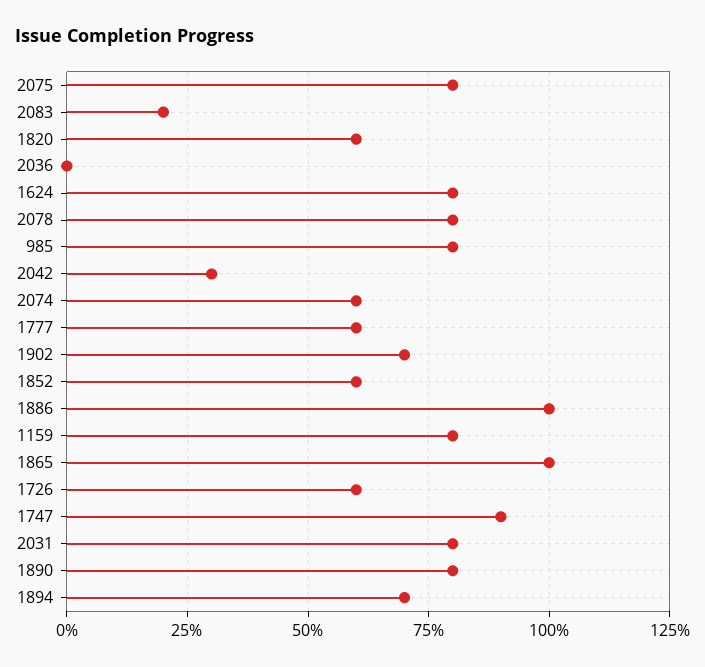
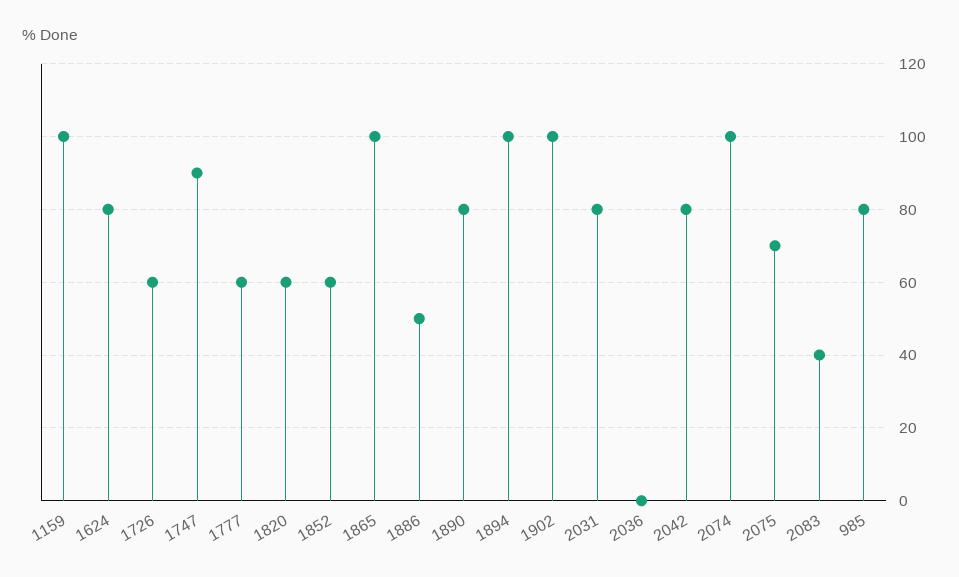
  {
-   "2075": 80,
+   "2075": 70,
-   "2083": 20,
+   "2083": 40,
    "1820": 60,
    "2036": 0,
    "1624": 80,
-   "2078": 80,
    "985": 80,
-   "2042": 30,
+   "2042": 80,
-   "2074": 60,
+   "2074": 100,
    "1777": 60,
-   "1902": 70,
+   "1902": 100,
    "1852": 60,
-   "1886": 100,
+   "1886": 50,
-   "1159": 80,
+   "1159": 100,
    "1865": 100,
    "1726": 60,
    "1747": 90,
    "2031": 80,
    "1890": 80,
-   "1894": 70
+   "1894": 100
  }

